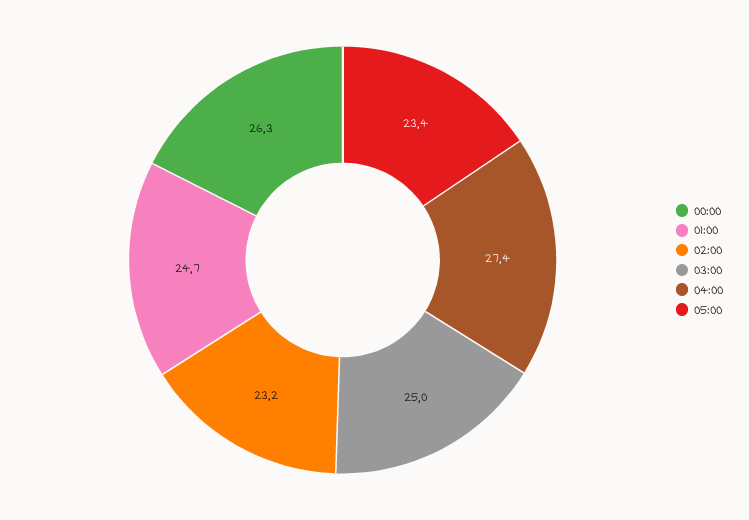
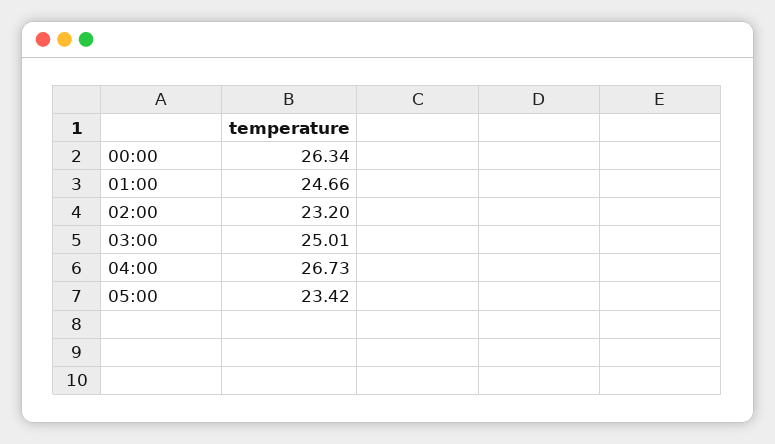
  {
    "00:00": 26.34,
    "01:00": 24.66,
    "02:00": 23.2,
    "03:00": 25.01,
-   "04:00": 27.4,
+   "04:00": 26.73,
    "05:00": 23.42
  }

